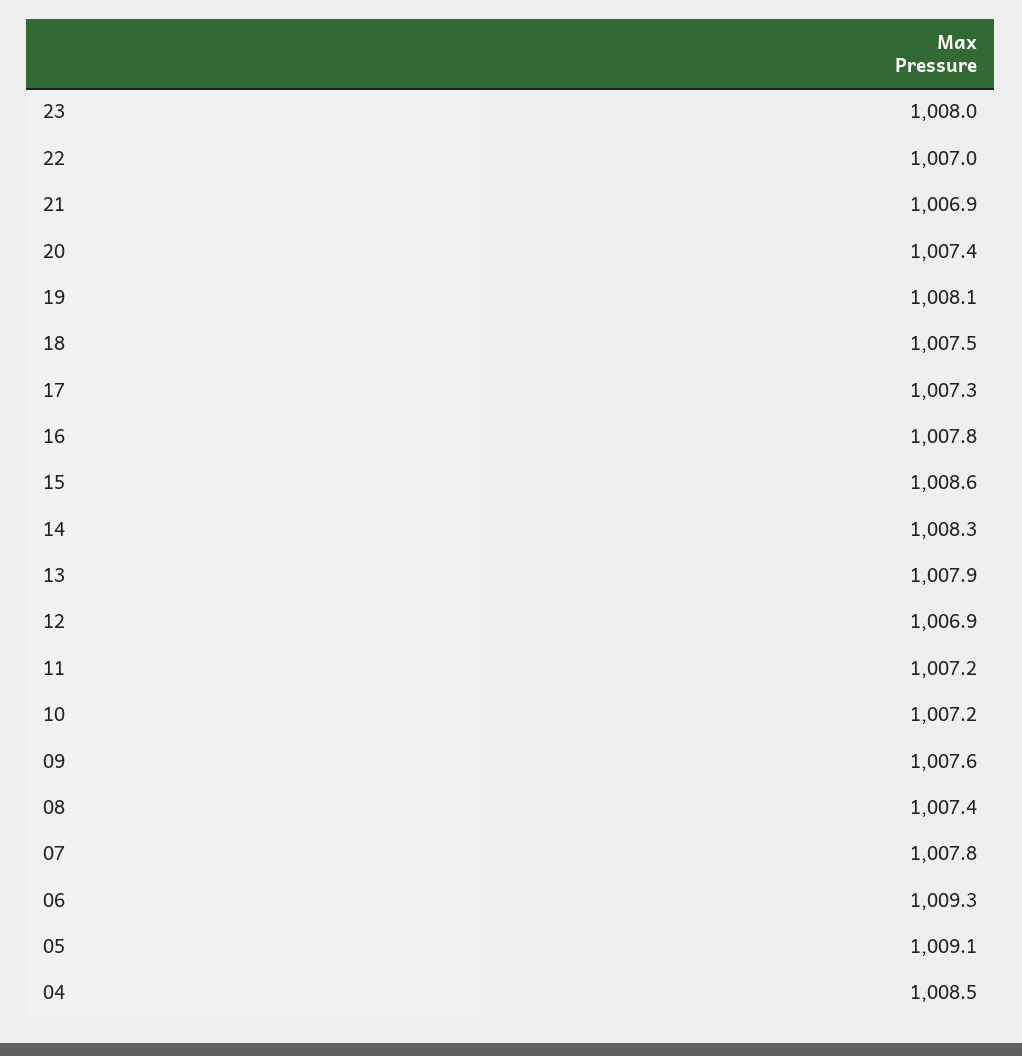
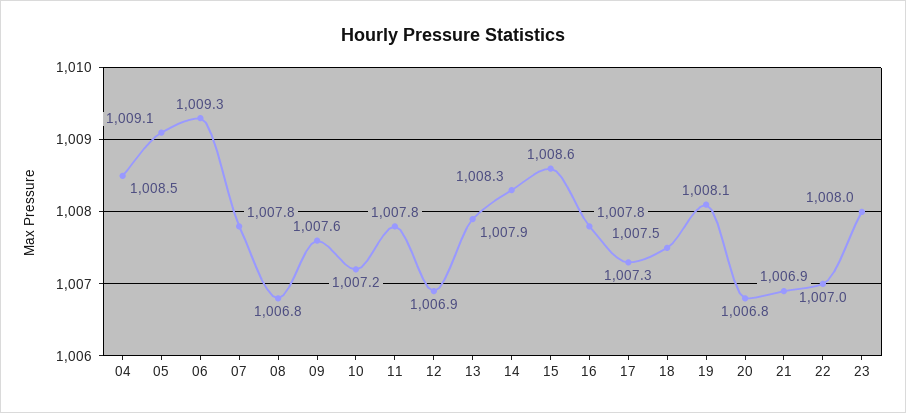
  {
    "23": 1008,
    "22": 1007,
    "21": 1006.9,
-   "20": 1007.4,
+   "20": 1006.8,
    "19": 1008.1,
    "18": 1007.5,
    "17": 1007.3,
    "16": 1007.8,
    "15": 1008.6,
    "14": 1008.3,
    "13": 1007.9,
    "12": 1006.9,
-   "11": 1007.2,
+   "11": 1007.8,
    "10": 1007.2,
    "09": 1007.6,
-   "08": 1007.4,
+   "08": 1006.8,
    "07": 1007.8,
    "06": 1009.3,
    "05": 1009.1,
    "04": 1008.5
  }

